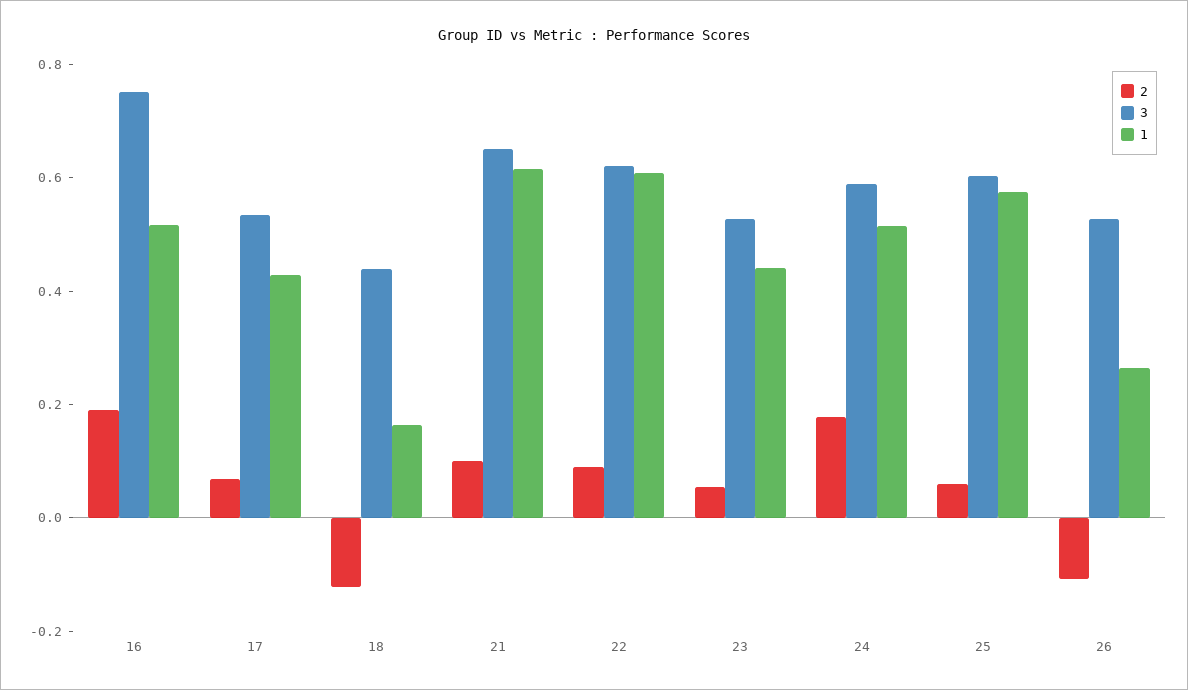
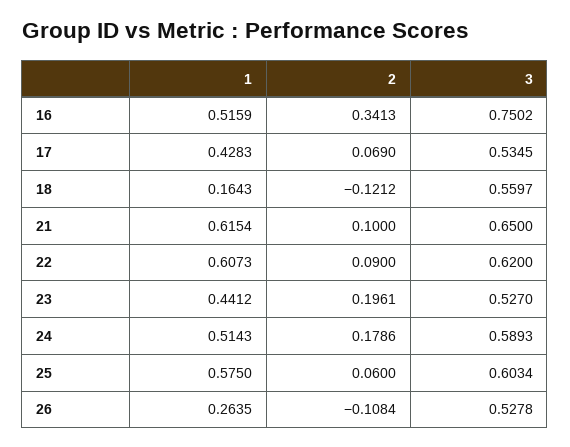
  {
    "2": {
-     "16": 0.2,
+     "16": 0.3413,
      "17": 0.069,
      "18": -0.1212,
      "21": 0.1,
      "22": 0.09,
-     "23": 0.05,
+     "23": 0.1961,
      "24": 0.1786,
      "25": 0.06,
      "26": -0.1084
    },
    "3": {
      "16": 0.7502,
      "17": 0.5345,
-     "18": 0.45,
+     "18": 0.5597,
      "21": 0.65,
      "22": 0.62,
      "23": 0.527,
      "24": 0.5893,
      "25": 0.6034,
      "26": 0.5278
    },
    "1": {
      "16": 0.5159,
      "17": 0.4283,
      "18": 0.1643,
      "21": 0.6154,
      "22": 0.6073,
      "23": 0.4412,
      "24": 0.5143,
      "25": 0.575,
      "26": 0.2635
    }
  }

